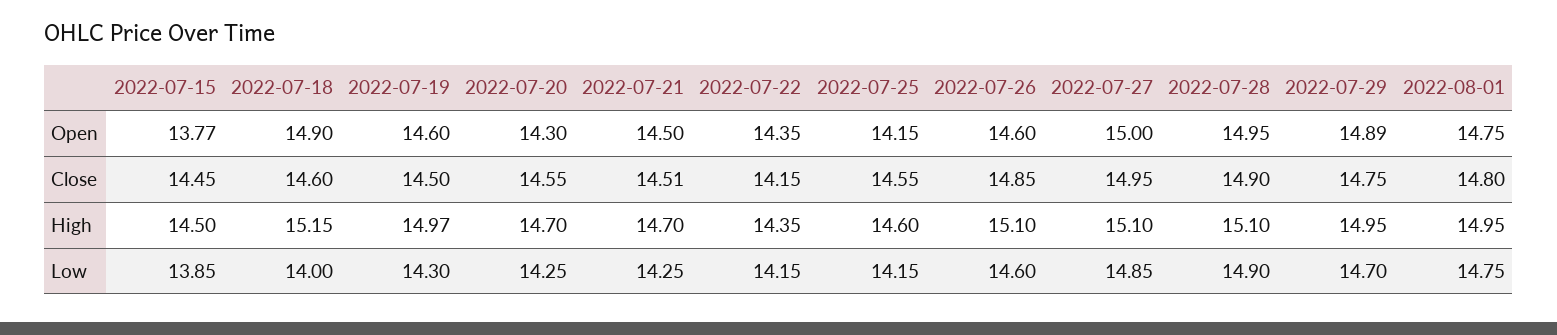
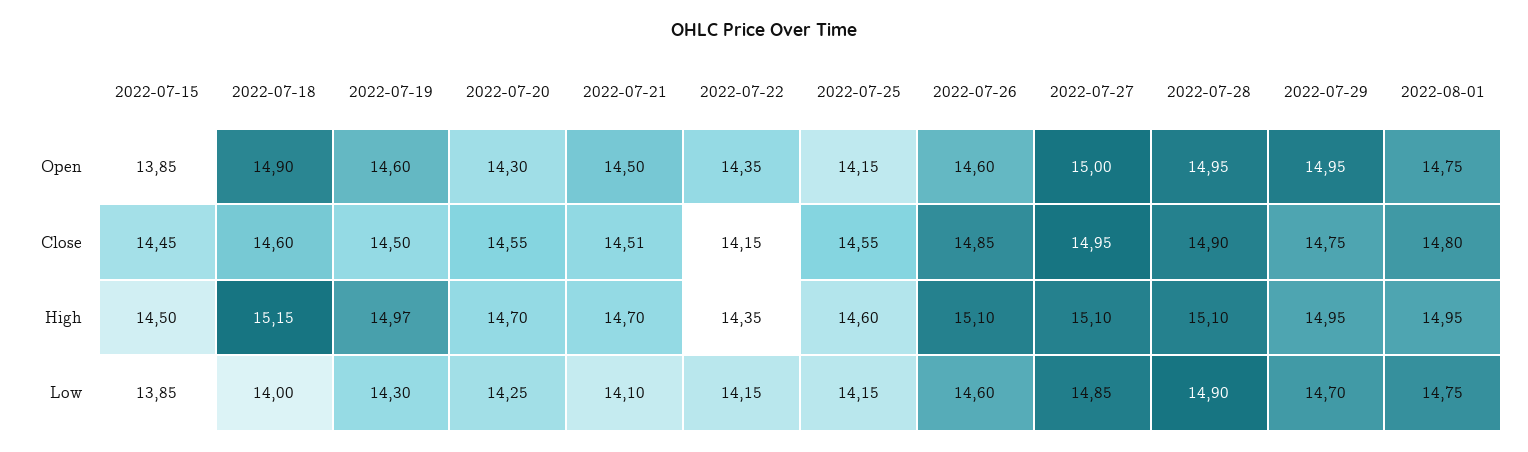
  {
    "2022-07-15": {
-     "Open": 13.77,
+     "Open": 13.85,
      "Close": 14.45,
      "High": 14.5,
      "Low": 13.85
    },
    "2022-07-18": {
      "Open": 14.9,
      "Close": 14.6,
      "High": 15.15,
      "Low": 14
    },
    "2022-07-19": {
      "Open": 14.6,
      "Close": 14.5,
      "High": 14.97,
      "Low": 14.3
    },
    "2022-07-20": {
      "Open": 14.3,
      "Close": 14.55,
      "High": 14.7,
      "Low": 14.25
    },
    "2022-07-21": {
      "Open": 14.5,
      "Close": 14.51,
      "High": 14.7,
-     "Low": 14.25
+     "Low": 14.1
    },
    "2022-07-22": {
      "Open": 14.35,
      "Close": 14.15,
      "High": 14.35,
      "Low": 14.15
    },
    "2022-07-25": {
      "Open": 14.15,
      "Close": 14.55,
      "High": 14.6,
      "Low": 14.15
    },
    "2022-07-26": {
      "Open": 14.6,
      "Close": 14.85,
      "High": 15.1,
      "Low": 14.6
    },
    "2022-07-27": {
      "Open": 15,
      "Close": 14.95,
      "High": 15.1,
      "Low": 14.85
    },
    "2022-07-28": {
      "Open": 14.95,
      "Close": 14.9,
      "High": 15.1,
      "Low": 14.9
    },
    "2022-07-29": {
-     "Open": 14.89,
+     "Open": 14.95,
      "Close": 14.75,
      "High": 14.95,
      "Low": 14.7
    },
    "2022-08-01": {
      "Open": 14.75,
      "Close": 14.8,
      "High": 14.95,
      "Low": 14.75
    }
  }

